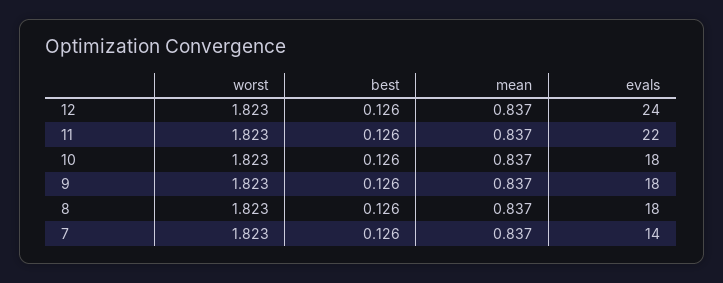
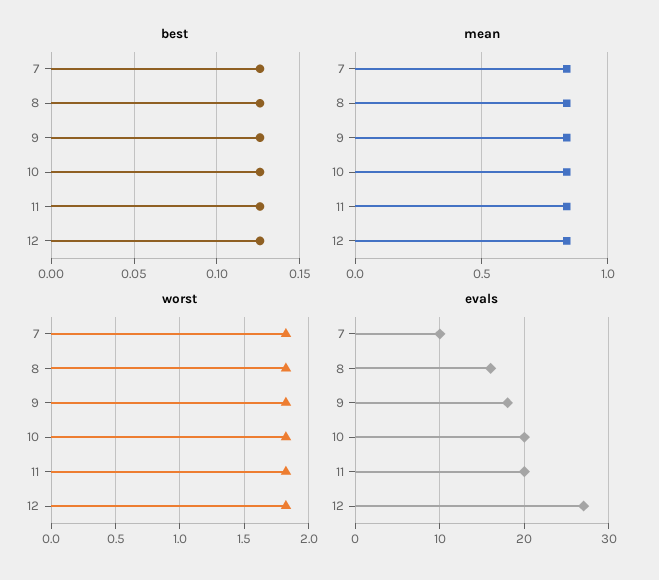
  {
    "worst": {
      "12": 1.823,
      "11": 1.823,
      "10": 1.823,
      "9": 1.823,
      "8": 1.823,
      "7": 1.823
    },
    "best": {
      "12": 0.126,
      "11": 0.126,
      "10": 0.126,
      "9": 0.126,
      "8": 0.126,
      "7": 0.126
    },
    "mean": {
      "12": 0.837,
      "11": 0.837,
      "10": 0.837,
      "9": 0.837,
      "8": 0.837,
      "7": 0.837
    },
    "evals": {
-     "12": 24,
+     "12": 27,
-     "11": 22,
+     "11": 20,
-     "10": 18,
+     "10": 20,
      "9": 18,
-     "8": 18,
+     "8": 16,
-     "7": 14
+     "7": 10
    }
  }

